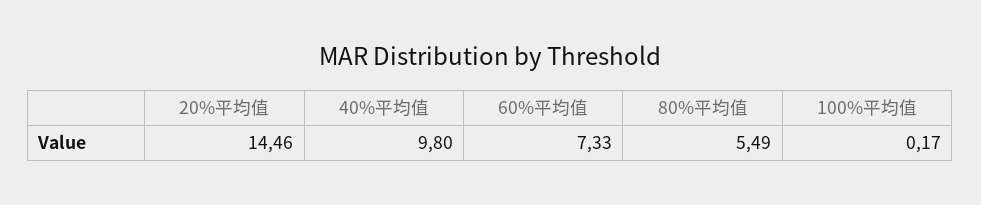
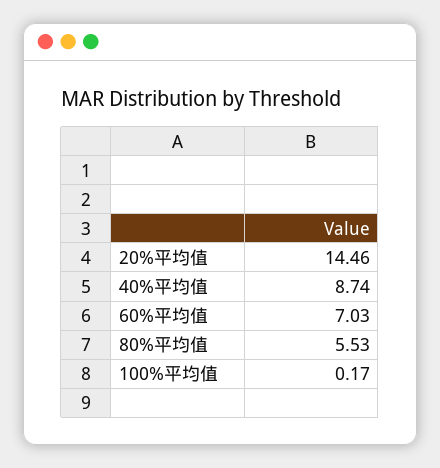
  {
    "20%平均值": 14.46,
-   "40%平均值": 9.8,
+   "40%平均值": 8.74,
-   "60%平均值": 7.33,
+   "60%平均值": 7.03,
-   "80%平均值": 5.49,
+   "80%平均值": 5.53,
    "100%平均值": 0.17
  }

